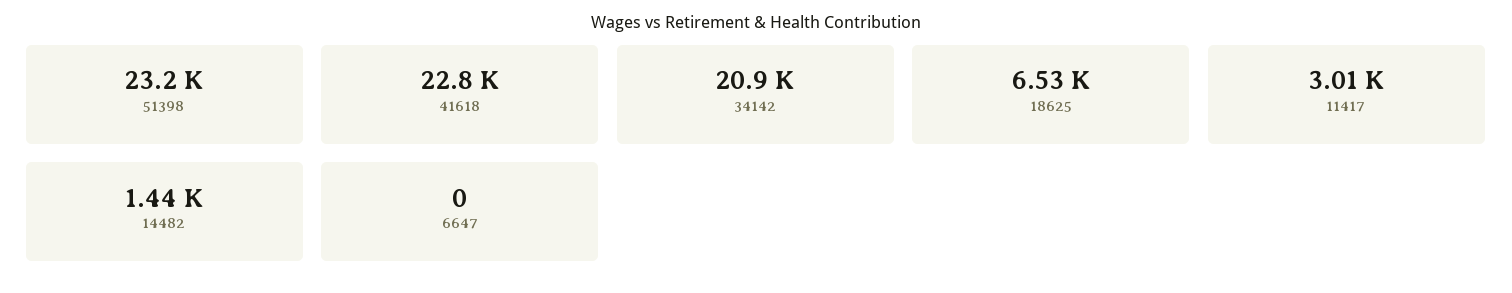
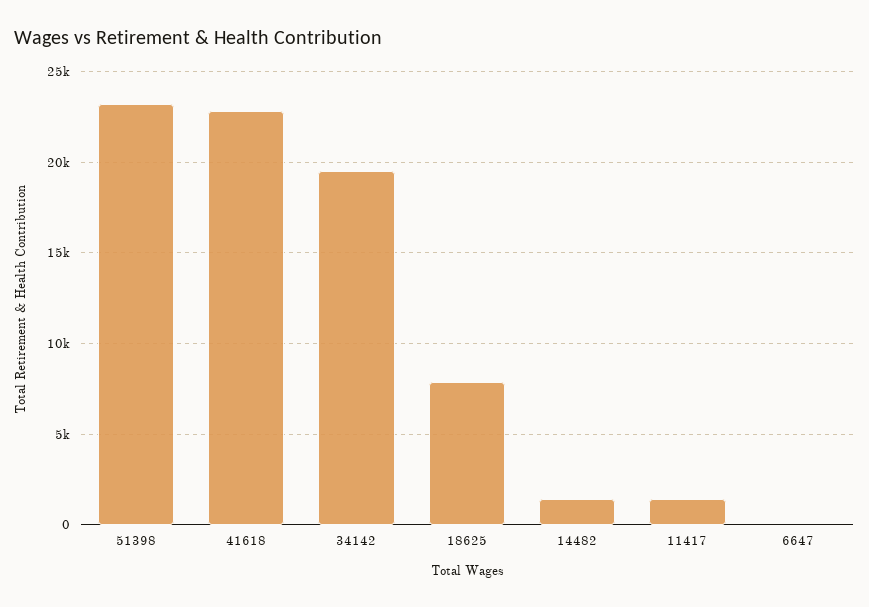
  {
    "51398": 23200,
    "41618": 22800,
-   "34142": 20900,
+   "34142": 19500,
-   "18625": 6530,
+   "18625": 8000,
-   "11417": 3010,
+   "11417": 1500,
    "14482": 1440,
    "6647": 0
  }

